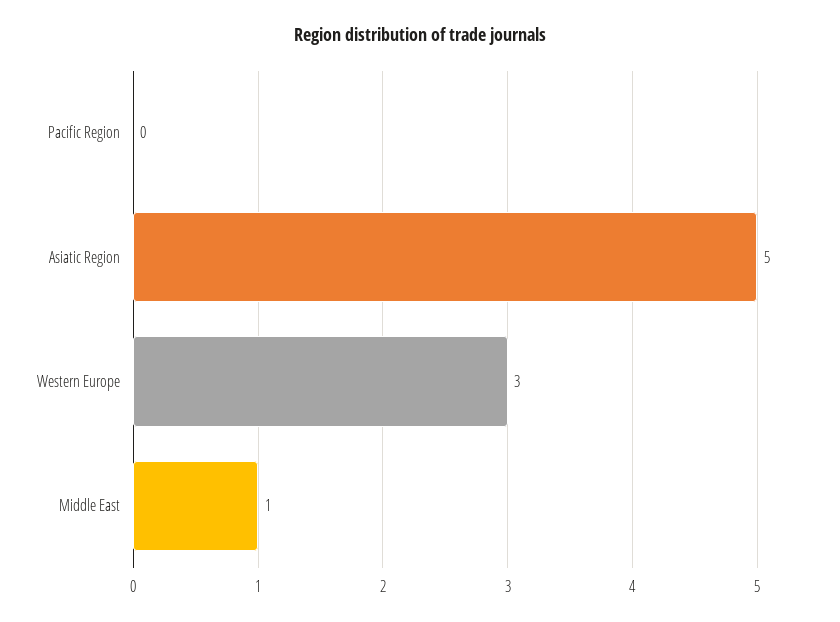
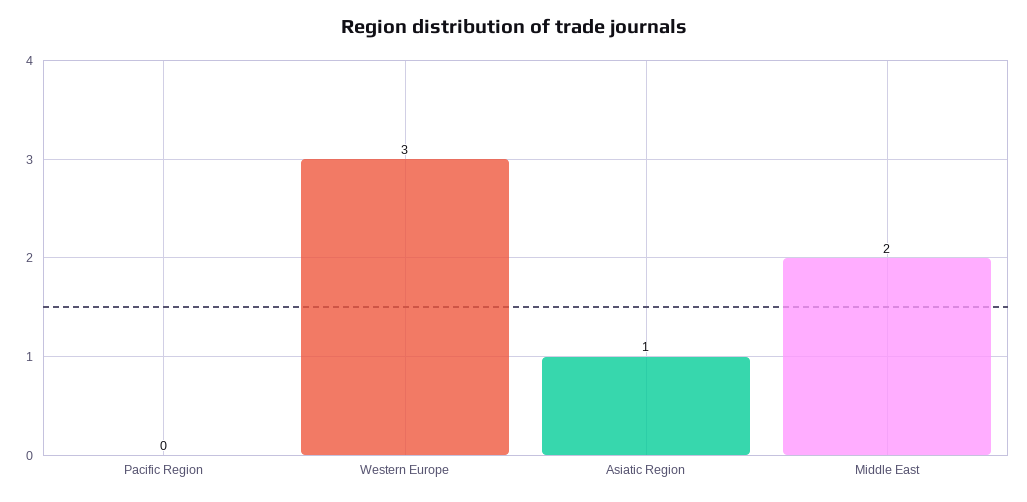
  {
    "Pacific Region": 0,
-   "Asiatic Region": 5,
+   "Asiatic Region": 1,
    "Western Europe": 3,
-   "Middle East": 1
+   "Middle East": 2
  }

